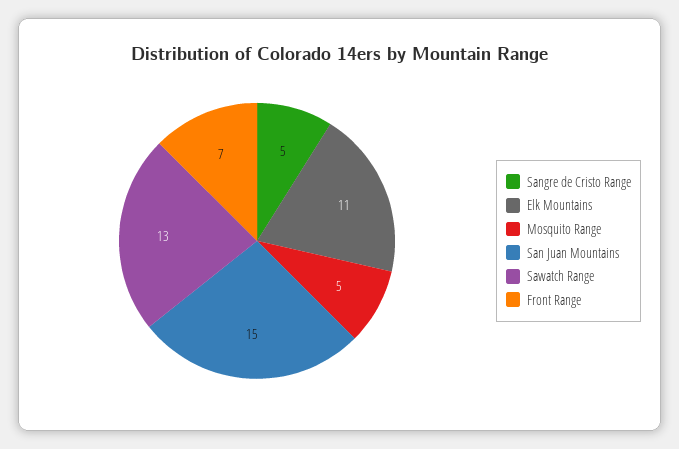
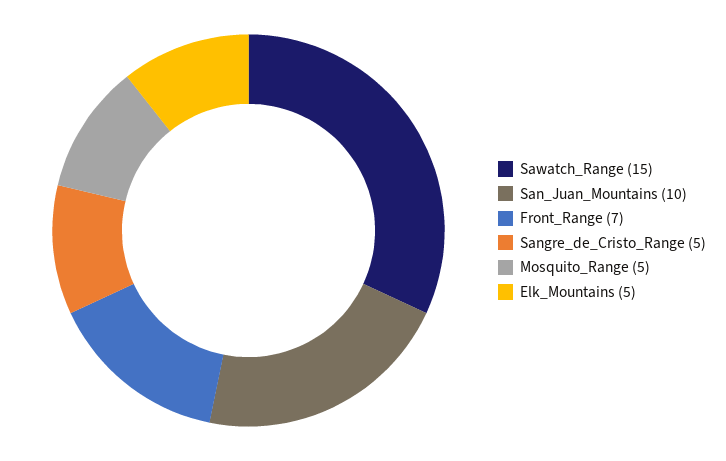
  {
    "Sangre de Cristo Range": 5,
-   "Elk Mountains": 11,
+   "Elk Mountains": 5,
    "Mosquito Range": 5,
-   "San Juan Mountains": 15,
+   "San Juan Mountains": 10,
-   "Sawatch Range": 13,
+   "Sawatch Range": 15,
    "Front Range": 7
  }

